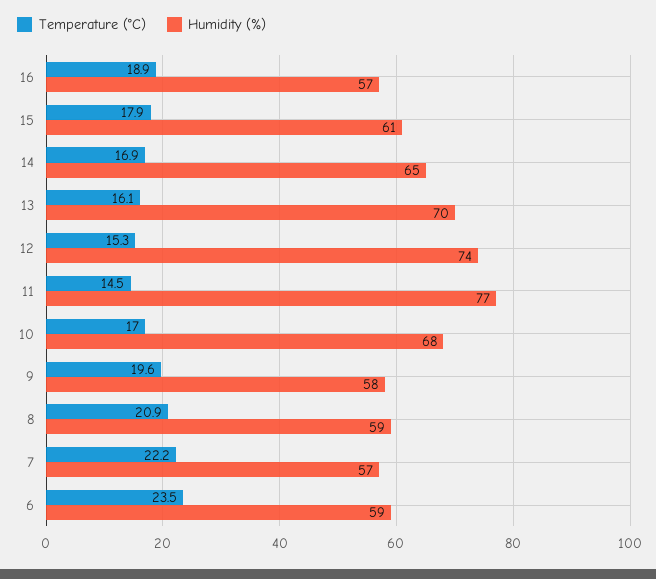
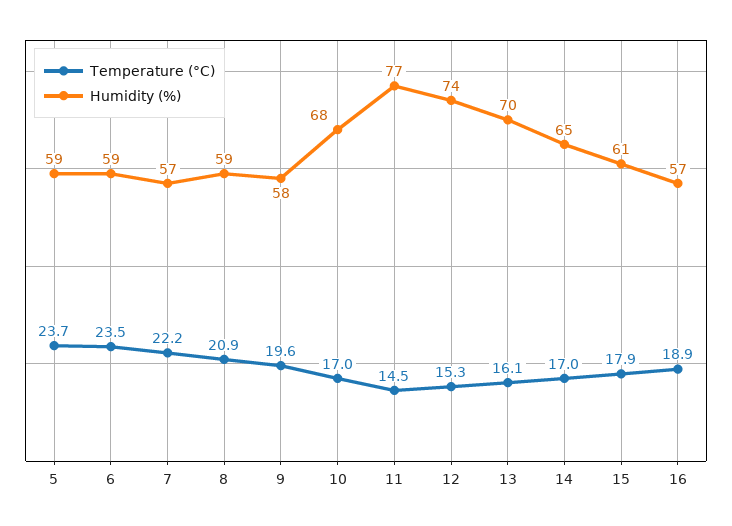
  {
    "Temperature (°C)": {
      "16": 18.9,
      "15": 17.9,
-     "14": 16.9,
+     "14": 17,
      "13": 16.1,
      "12": 15.3,
      "11": 14.5,
      "10": 17,
      "9": 19.6,
      "8": 20.9,
      "7": 22.2,
-     "6": 23.5
+     "6": 23.5,
+     "5": 23.7
    },
    "Humidity (%)": {
      "16": 57,
      "15": 61,
      "14": 65,
      "13": 70,
      "12": 74,
      "11": 77,
      "10": 68,
      "9": 58,
      "8": 59,
      "7": 57,
-     "6": 59
+     "6": 59,
+     "5": 59
    }
  }

